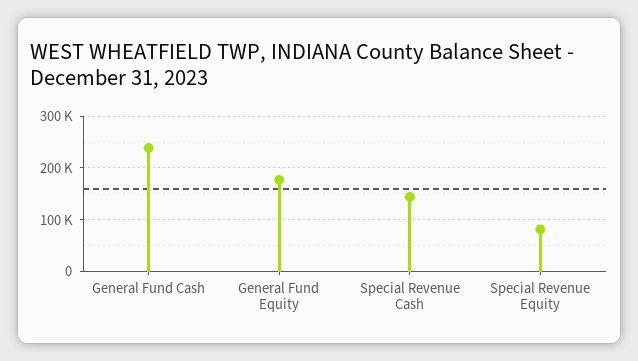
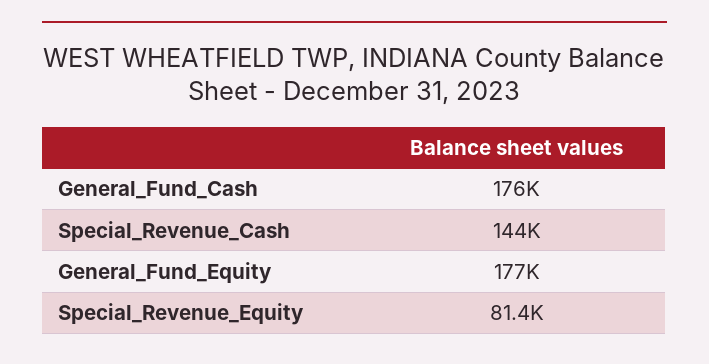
  {
-   "General Fund Cash": 240000,
+   "General Fund Cash": 176000,
    "General Fund Equity": 177000,
    "Special Revenue Cash": 144000,
    "Special Revenue Equity": 81400
  }

